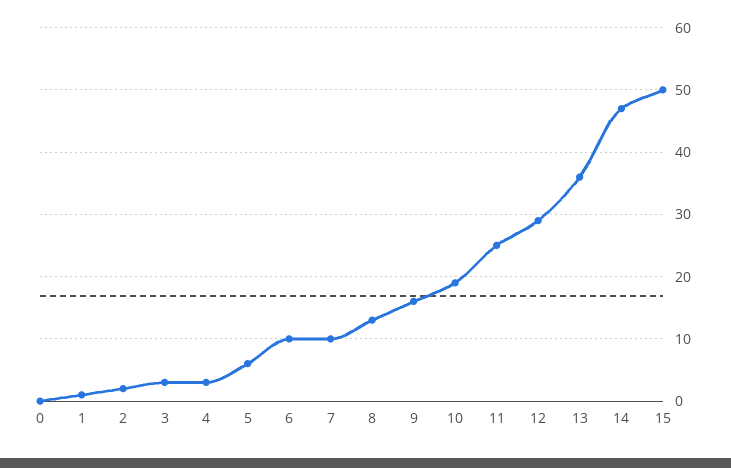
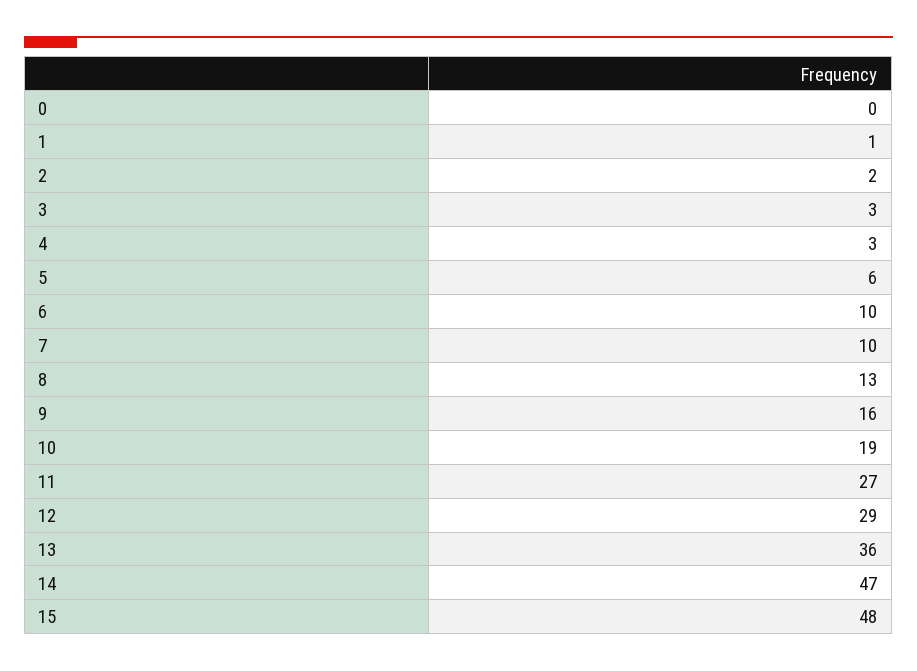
  {
    "0": 0,
    "1": 1,
    "2": 2,
    "3": 3,
    "4": 3,
    "5": 6,
    "6": 10,
    "7": 10,
    "8": 13,
    "9": 16,
    "10": 19,
-   "11": 25,
+   "11": 27,
    "12": 29,
    "13": 36,
    "14": 47,
-   "15": 50
+   "15": 48
  }

